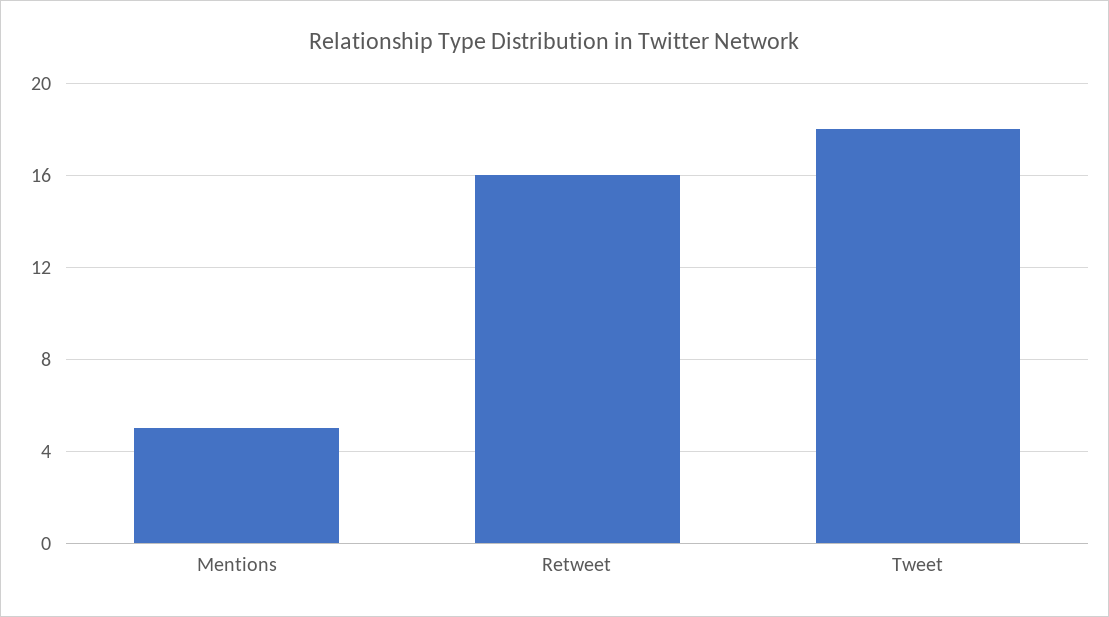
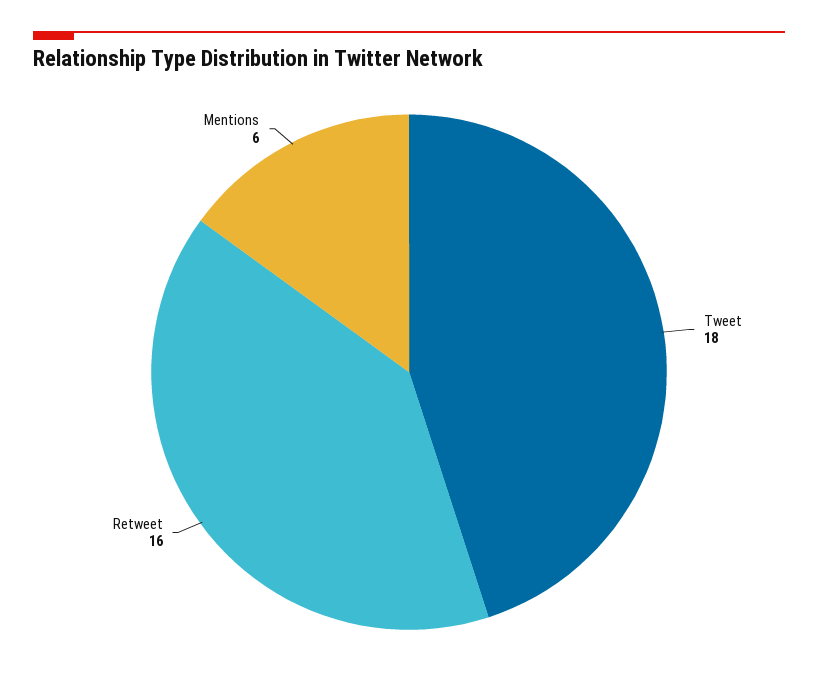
  {
-   "Mentions": 5,
+   "Mentions": 6,
    "Retweet": 16,
    "Tweet": 18
  }

